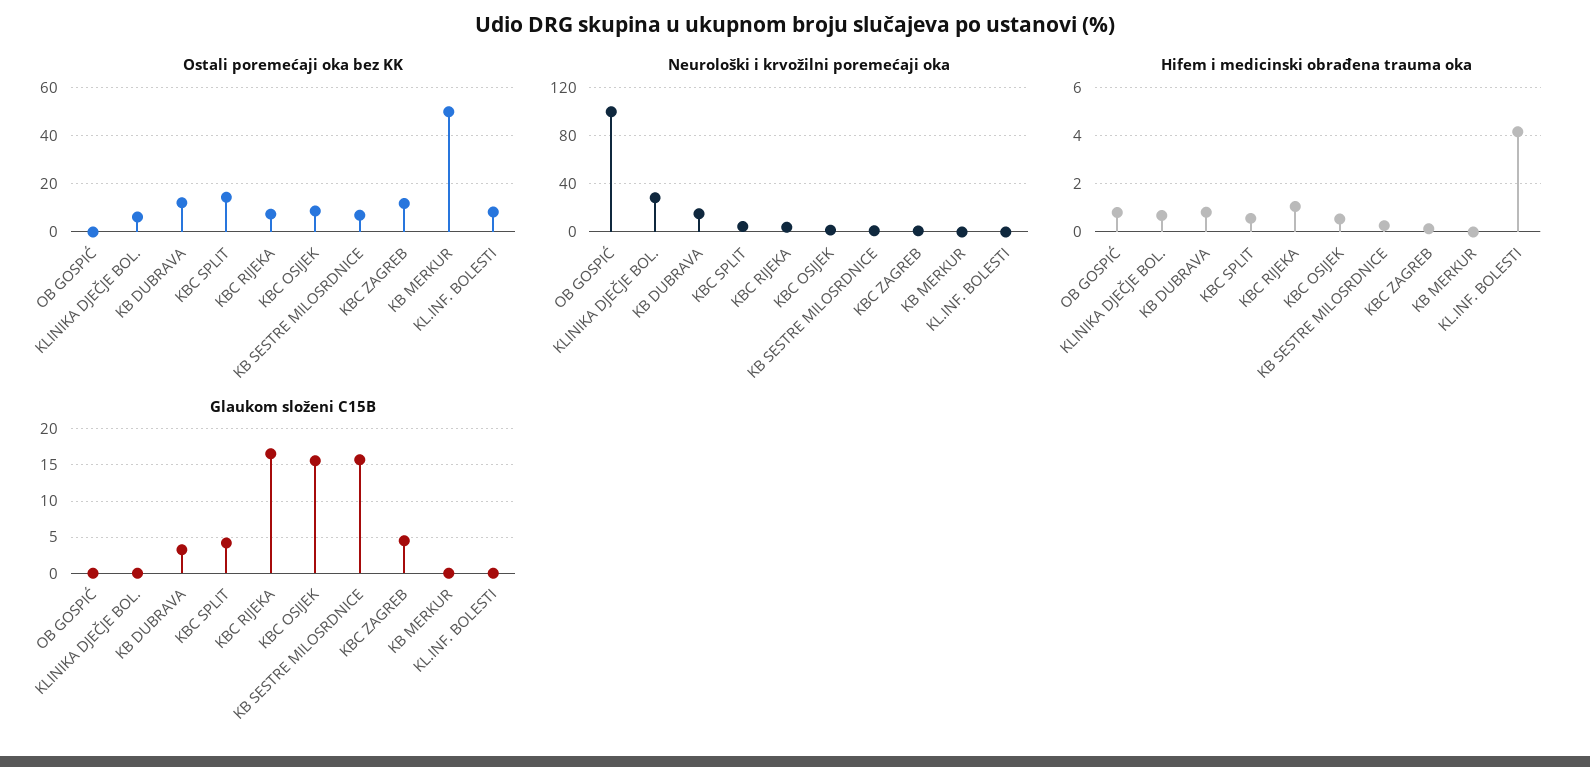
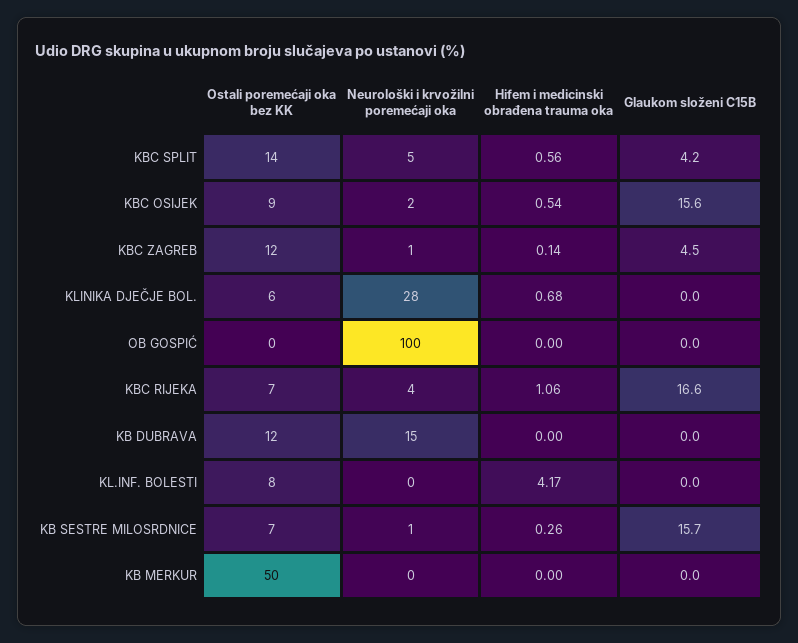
  {
    "Ostali poremećaji oka bez KK": {
      "OB GOSPIĆ": 0,
      "KLINIKA DJEČJE BOL.": 6,
      "KB DUBRAVA": 12,
      "KBC SPLIT": 14,
      "KBC RIJEKA": 7,
      "KBC OSIJEK": 9,
      "KB SESTRE MILOSRDNICE": 7,
      "KBC ZAGREB": 12,
      "KB MERKUR": 50,
      "KL.INF. BOLESTI": 8
    },
    "Neurološki i krvožilni poremećaji oka": {
      "OB GOSPIĆ": 100,
      "KLINIKA DJEČJE BOL.": 28,
      "KB DUBRAVA": 15,
      "KBC SPLIT": 5,
      "KBC RIJEKA": 4,
      "KBC OSIJEK": 2,
      "KB SESTRE MILOSRDNICE": 1,
      "KBC ZAGREB": 1,
      "KB MERKUR": 0,
      "KL.INF. BOLESTI": 0
    },
    "Hifem i medicinski obrađena trauma oka": {
-     "OB GOSPIĆ": 0.75,
+     "OB GOSPIĆ": 0,
      "KLINIKA DJEČJE BOL.": 0.68,
-     "KB DUBRAVA": 0.75,
+     "KB DUBRAVA": 0,
      "KBC SPLIT": 0.56,
      "KBC RIJEKA": 1.06,
      "KBC OSIJEK": 0.54,
      "KB SESTRE MILOSRDNICE": 0.26,
      "KBC ZAGREB": 0.14,
      "KB MERKUR": 0,
      "KL.INF. BOLESTI": 4.17
    },
    "Glaukom složeni C15B": {
      "OB GOSPIĆ": 0,
      "KLINIKA DJEČJE BOL.": 0,
-     "KB DUBRAVA": 3,
+     "KB DUBRAVA": 0,
      "KBC SPLIT": 4.2,
      "KBC RIJEKA": 16.6,
      "KBC OSIJEK": 15.6,
      "KB SESTRE MILOSRDNICE": 15.7,
      "KBC ZAGREB": 4.5,
      "KB MERKUR": 0,
      "KL.INF. BOLESTI": 0
    }
  }

